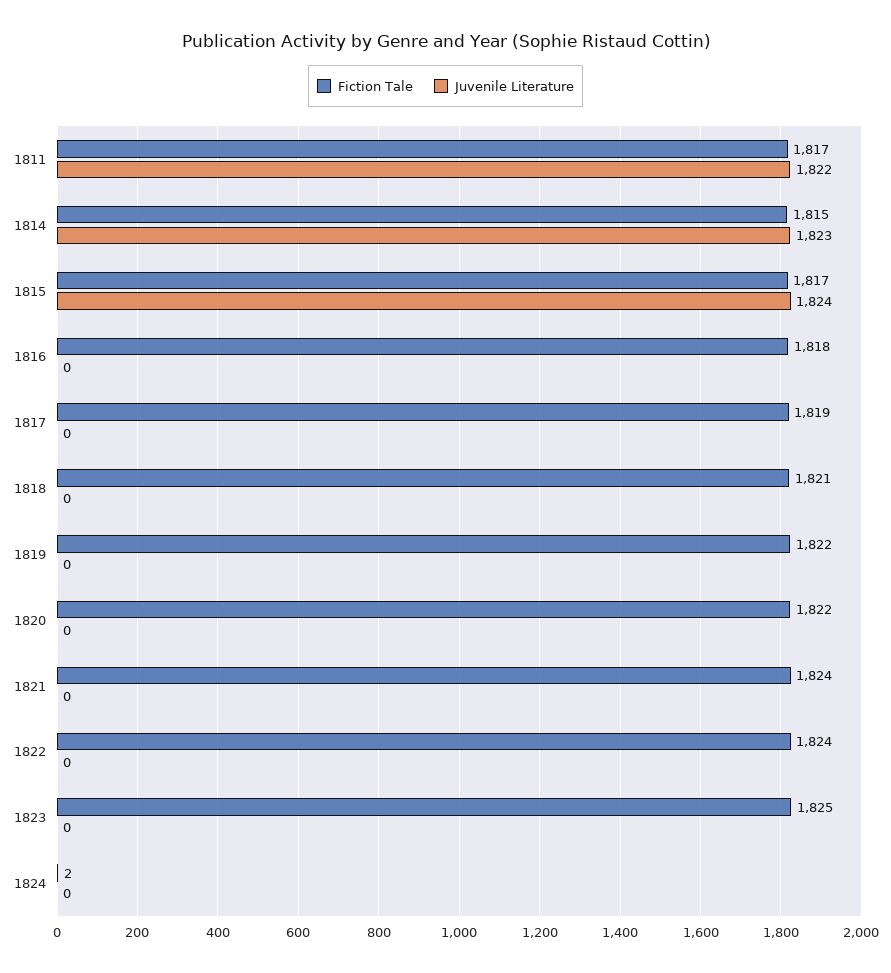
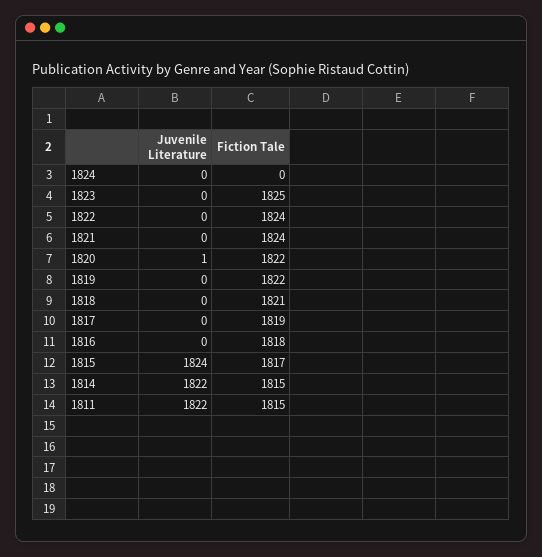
  {
    "Fiction Tale": {
-     "1811": 1817,
+     "1811": 1815,
      "1814": 1815,
      "1815": 1817,
      "1816": 1818,
      "1817": 1819,
      "1818": 1821,
      "1819": 1822,
      "1820": 1822,
      "1821": 1824,
      "1822": 1824,
      "1823": 1825,
-     "1824": 2
+     "1824": 0
    },
    "Juvenile Literature": {
      "1811": 1822,
-     "1814": 1823,
+     "1814": 1822,
      "1815": 1824,
      "1816": 0,
      "1817": 0,
      "1818": 0,
      "1819": 0,
-     "1820": 0,
+     "1820": 1,
      "1821": 0,
      "1822": 0,
      "1823": 0,
      "1824": 0
    }
  }

